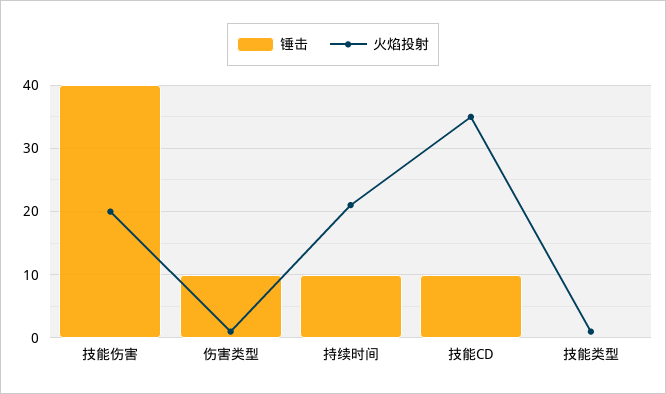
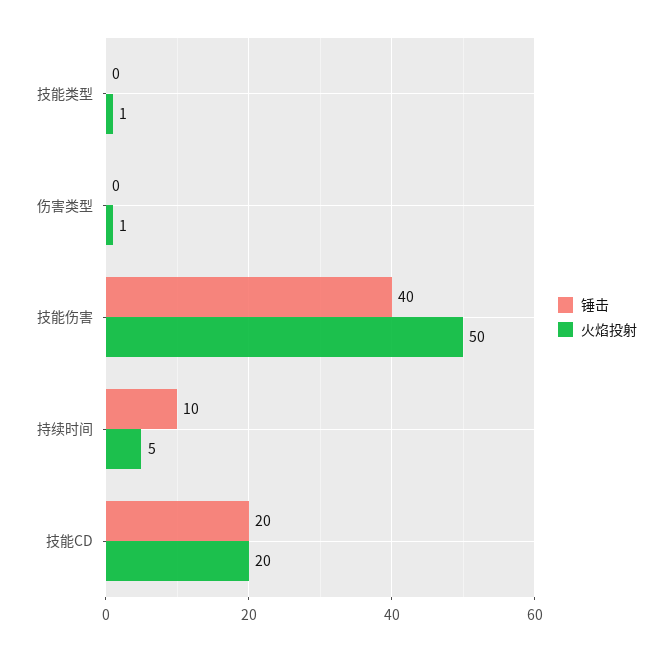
  {
    "锤击": {
      "技能伤害": 40,
-     "伤害类型": 10,
+     "伤害类型": 0,
      "持续时间": 10,
-     "技能CD": 10,
+     "技能CD": 20,
      "技能类型": 0
    },
    "火焰投射": {
-     "技能伤害": 20,
+     "技能伤害": 50,
      "伤害类型": 1,
-     "持续时间": 21,
+     "持续时间": 5,
-     "技能CD": 35,
+     "技能CD": 20,
      "技能类型": 1
    }
  }

